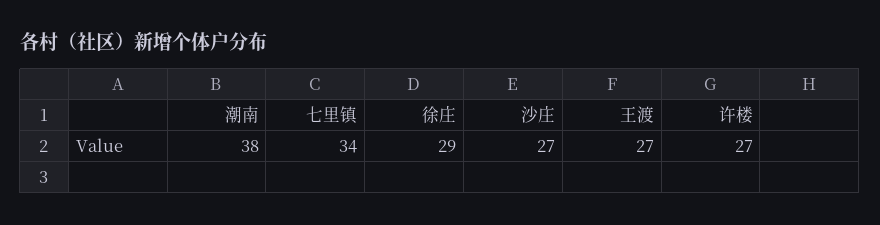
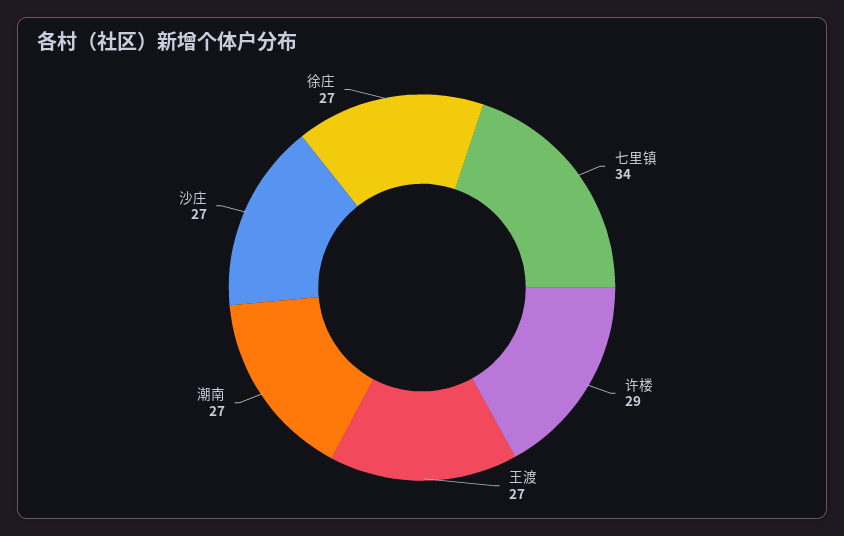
  {
-   "潮南": 38,
+   "潮南": 27,
    "七里镇": 34,
-   "徐庄": 29,
+   "徐庄": 27,
    "沙庄": 27,
    "王渡": 27,
-   "许楼": 27
+   "许楼": 29
  }

